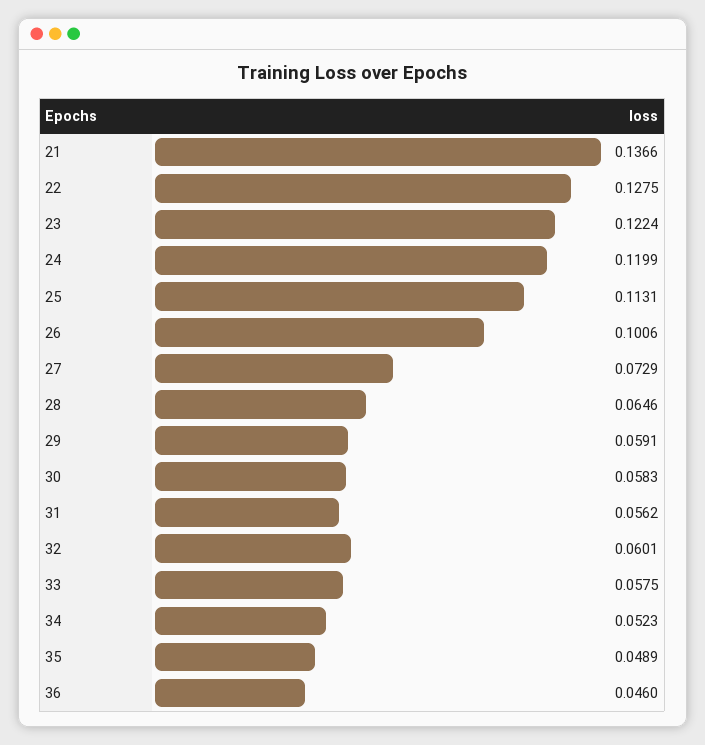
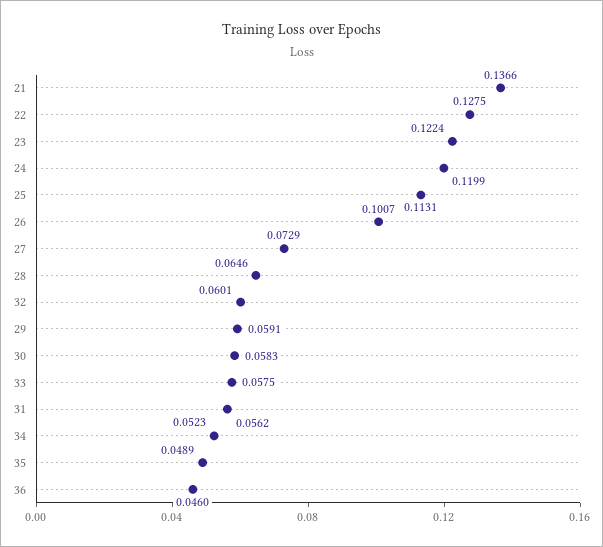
  {
    "21": 0.1366,
    "22": 0.1275,
    "23": 0.1224,
    "24": 0.1199,
    "25": 0.1131,
-   "26": 0.1006,
+   "26": 0.1007,
    "27": 0.0729,
    "28": 0.0646,
    "29": 0.0591,
    "30": 0.0583,
    "31": 0.0562,
    "32": 0.0601,
    "33": 0.0575,
    "34": 0.0523,
    "35": 0.0489,
    "36": 0.046
  }

